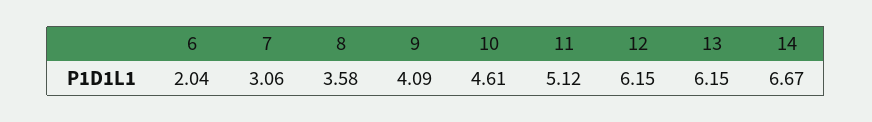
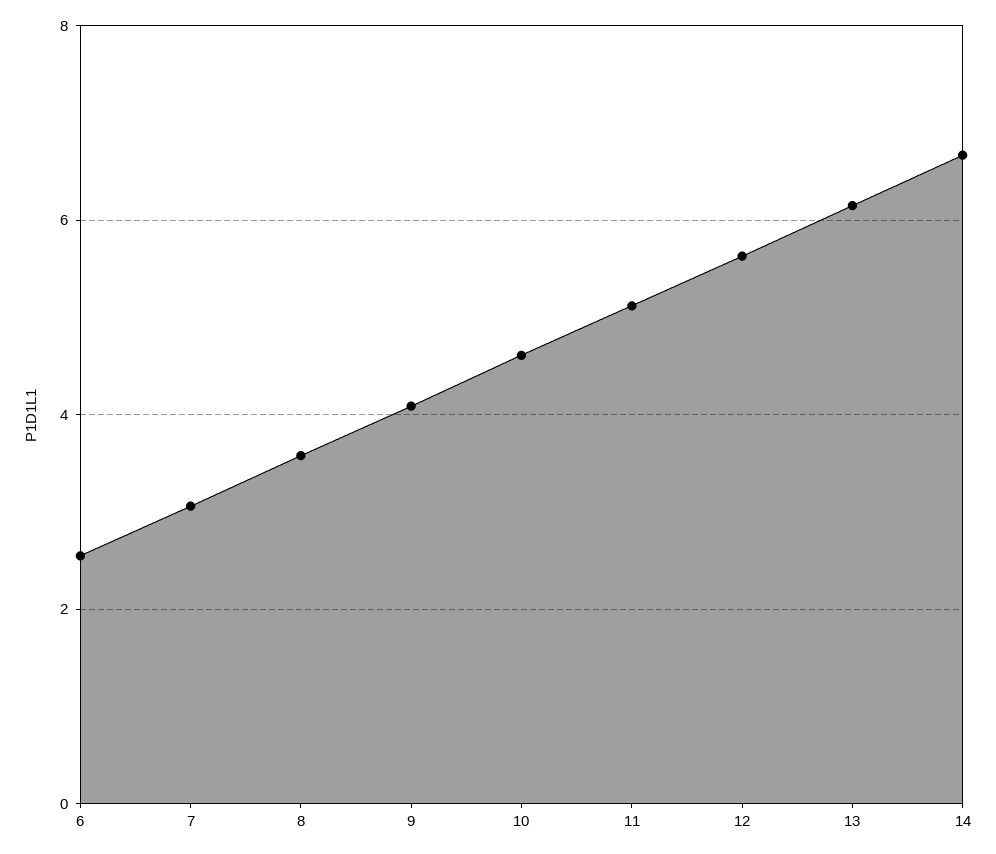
  {
-   "6": 2.04,
+   "6": 2.6,
    "7": 3.06,
    "8": 3.58,
    "9": 4.09,
    "10": 4.61,
    "11": 5.12,
-   "12": 6.15,
+   "12": 5.6,
    "13": 6.15,
    "14": 6.67
  }

